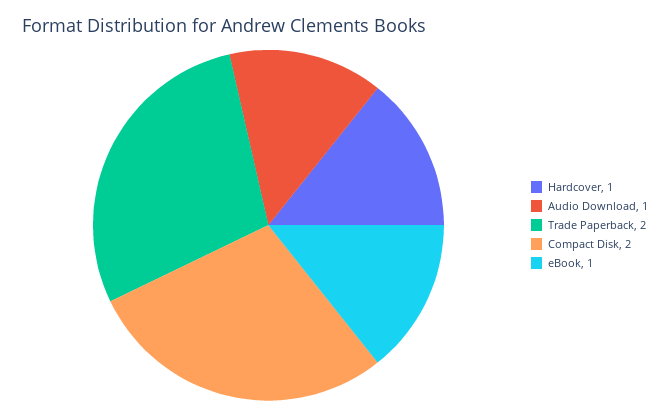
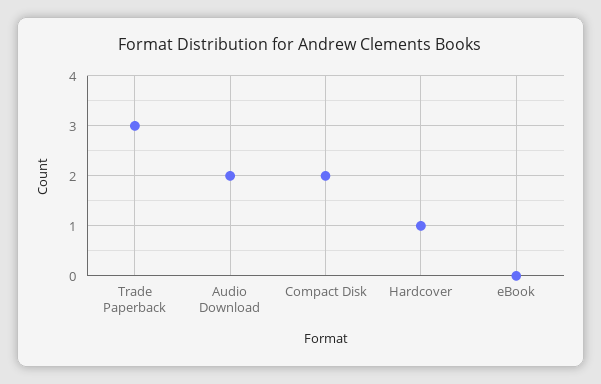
  {
    "Hardcover": 1,
-   "Audio Download": 1,
+   "Audio Download": 2,
-   "Trade Paperback": 2,
+   "Trade Paperback": 3,
    "Compact Disk": 2,
-   "eBook": 1
+   "eBook": 0
  }

